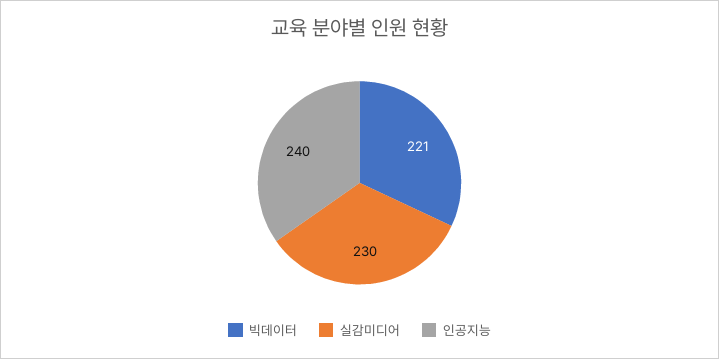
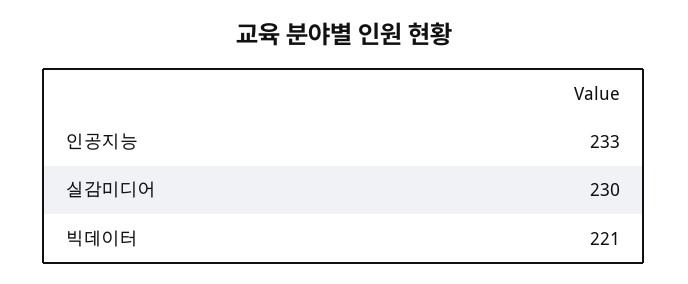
  {
    "빅데이터": 221,
    "실감미디어": 230,
-   "인공지능": 240
+   "인공지능": 233
  }

